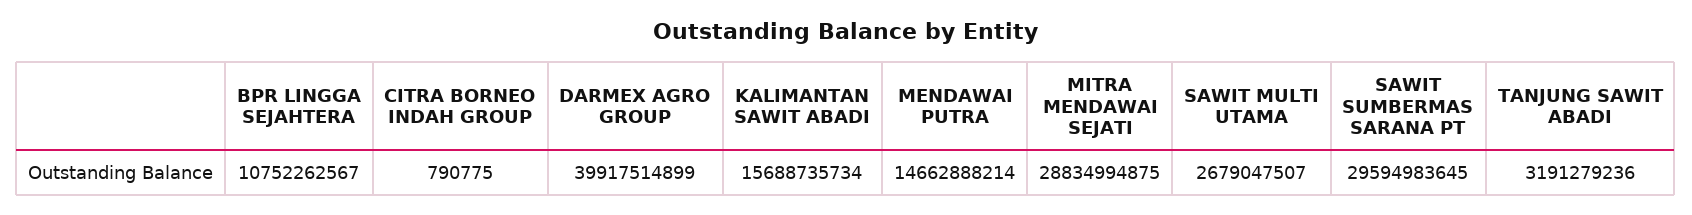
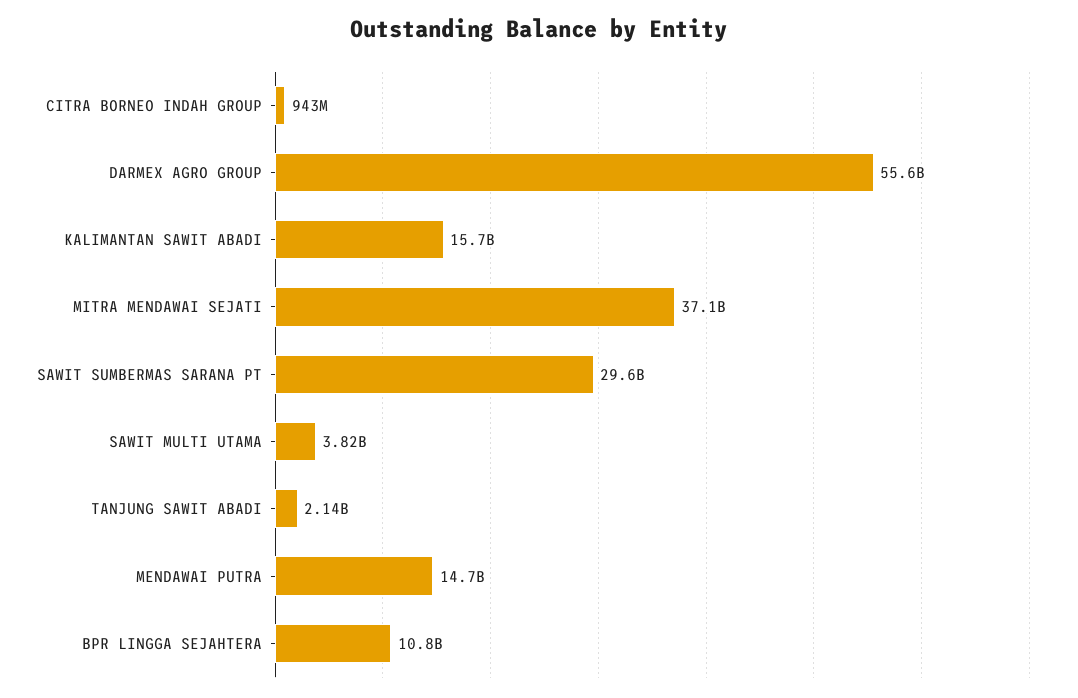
  {
    "BPR LINGGA SEJAHTERA": 10752262567,
-   "CITRA BORNEO INDAH GROUP": 790775,
+   "CITRA BORNEO INDAH GROUP": 943000000,
-   "DARMEX AGRO GROUP": 39917514899,
+   "DARMEX AGRO GROUP": 55600000000,
    "KALIMANTAN SAWIT ABADI": 15688735734,
    "MENDAWAI PUTRA": 14662888214,
-   "MITRA MENDAWAI SEJATI": 28834994875,
+   "MITRA MENDAWAI SEJATI": 37100000000,
-   "SAWIT MULTI UTAMA": 2679047507,
+   "SAWIT MULTI UTAMA": 3820000000,
    "SAWIT SUMBERMAS SARANA PT": 29594983645,
-   "TANJUNG SAWIT ABADI": 3191279236
+   "TANJUNG SAWIT ABADI": 2140000000
  }

